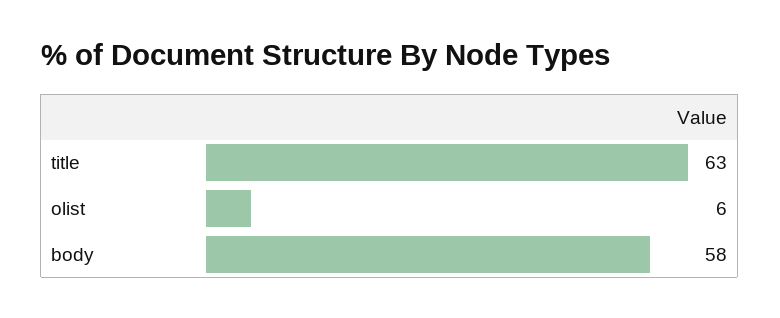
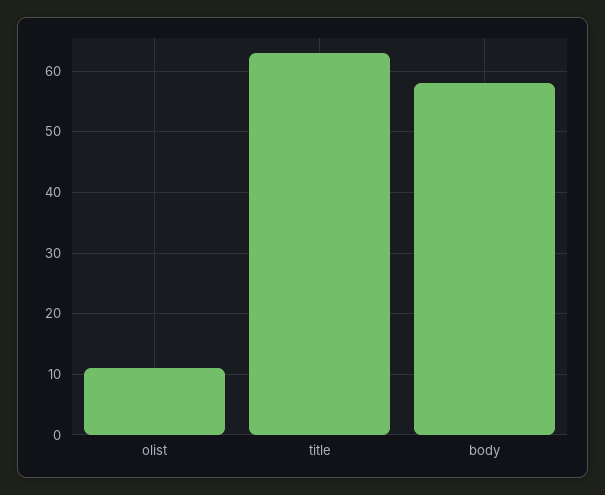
  {
    "title": 63,
-   "olist": 6,
+   "olist": 11,
    "body": 58
  }

